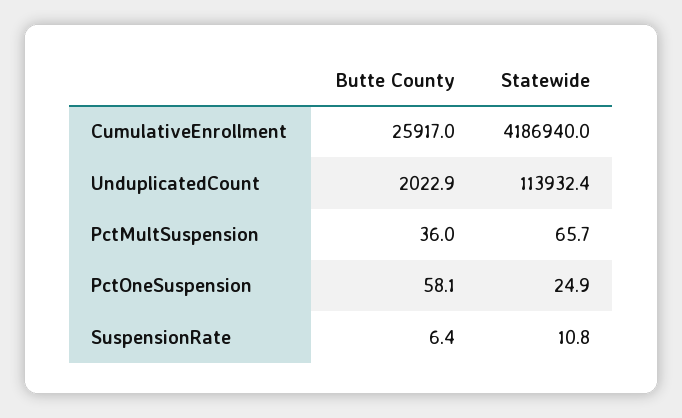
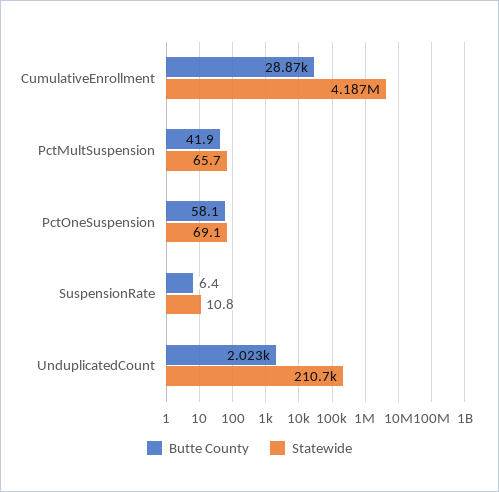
  {
    "Butte County": {
-     "CumulativeEnrollment": 25917,
+     "CumulativeEnrollment": 28870,
      "UnduplicatedCount": 2022.9,
-     "PctMultSuspension": 36,
+     "PctMultSuspension": 41.9,
      "PctOneSuspension": 58.1,
      "SuspensionRate": 6.4
    },
    "Statewide": {
      "CumulativeEnrollment": 4186940,
-     "UnduplicatedCount": 113932.4,
+     "UnduplicatedCount": 210700,
      "PctMultSuspension": 65.7,
-     "PctOneSuspension": 24.9,
+     "PctOneSuspension": 69.1,
      "SuspensionRate": 10.8
    }
  }

